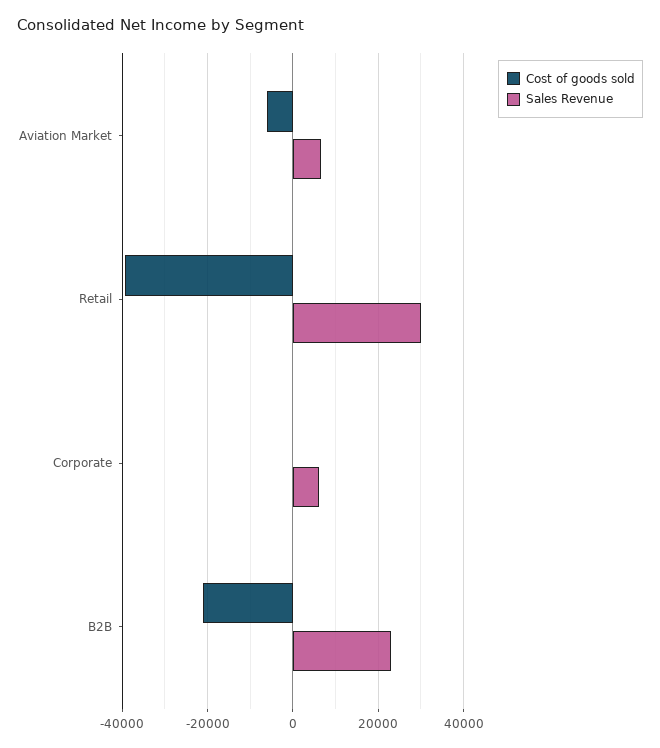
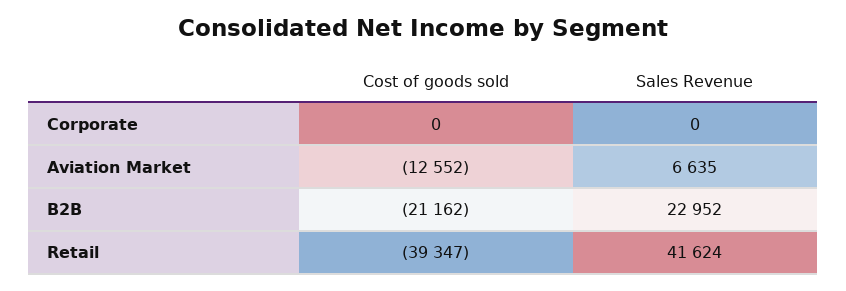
  {
    "Cost of goods sold": {
-     "Aviation Market": -6000,
+     "Aviation Market": -12552,
      "Retail": -39347,
      "Corporate": 0,
      "B2B": -21162
    },
    "Sales Revenue": {
      "Aviation Market": 6635,
-     "Retail": 30000,
+     "Retail": 41624,
-     "Corporate": 6000,
+     "Corporate": 0,
      "B2B": 22952
    }
  }

